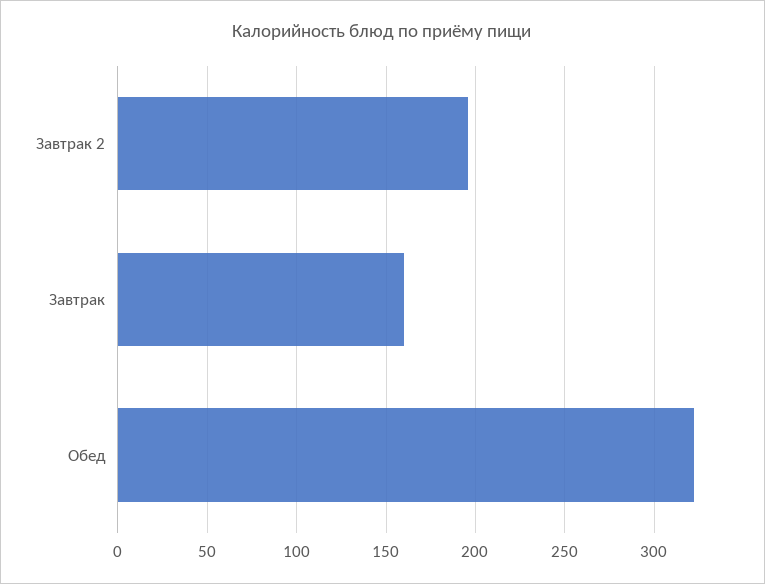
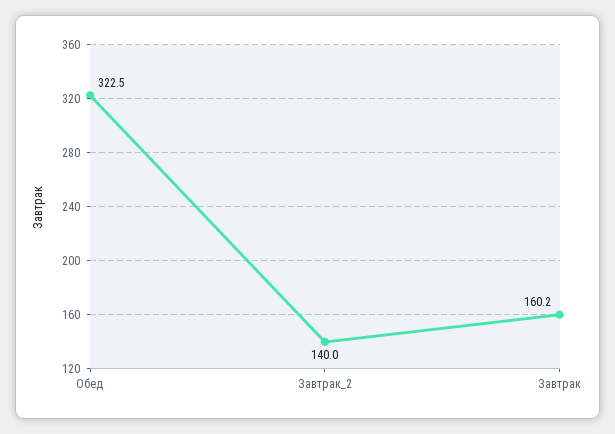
  {
-   "Завтрак 2": 195,
+   "Завтрак 2": 140,
    "Завтрак": 160.2,
    "Обед": 322.5
  }

